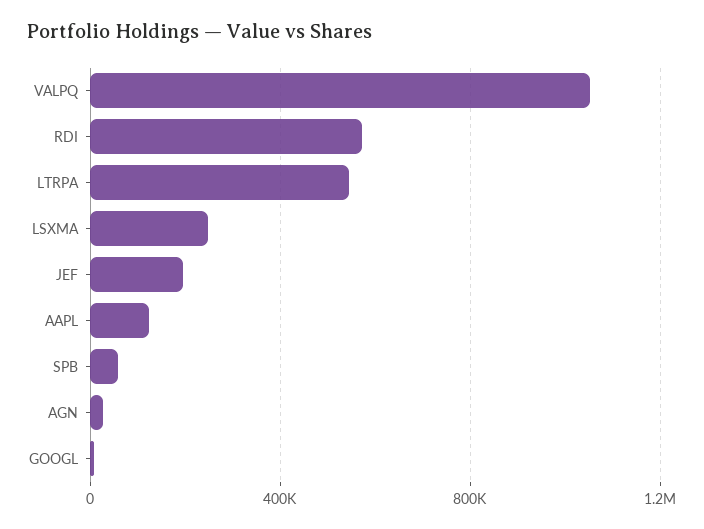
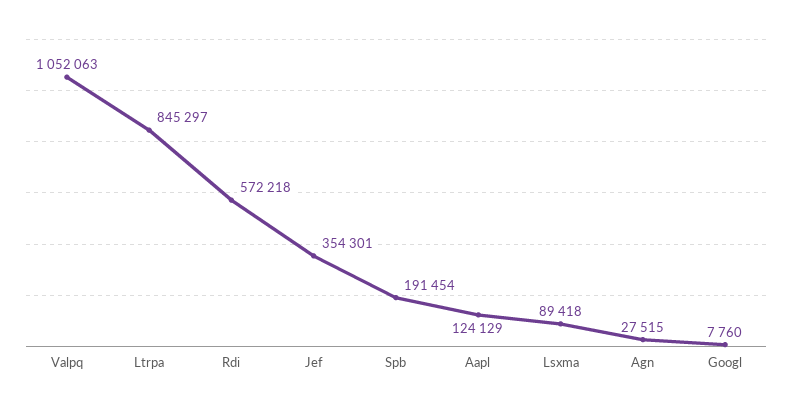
  {
    "VALPQ": 1052063,
    "RDI": 572218,
-   "LTRPA": 550000,
+   "LTRPA": 845297,
-   "LSXMA": 250000,
+   "LSXMA": 89418,
-   "JEF": 200000,
+   "JEF": 354301,
    "AAPL": 124129,
-   "SPB": 50000,
+   "SPB": 191454,
    "AGN": 27515,
    "GOOGL": 7760
  }

